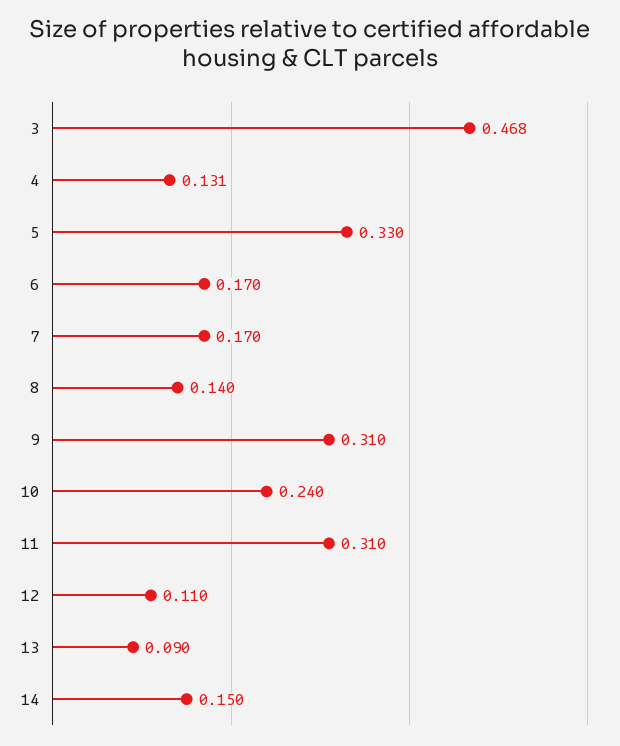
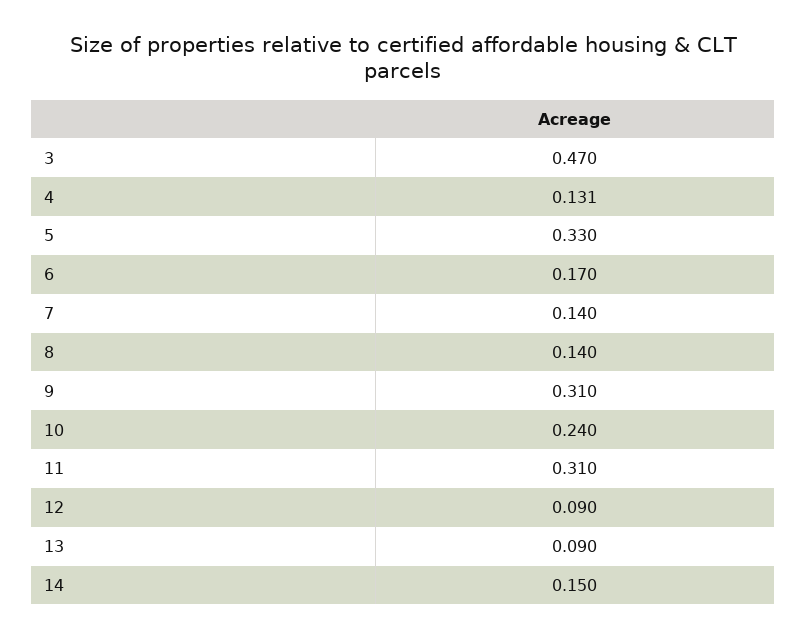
  {
-   "3": 0.468,
+   "3": 0.47,
    "4": 0.131,
    "5": 0.33,
    "6": 0.17,
-   "7": 0.17,
+   "7": 0.14,
    "8": 0.14,
    "9": 0.31,
    "10": 0.24,
    "11": 0.31,
-   "12": 0.11,
+   "12": 0.09,
    "13": 0.09,
    "14": 0.15
  }

